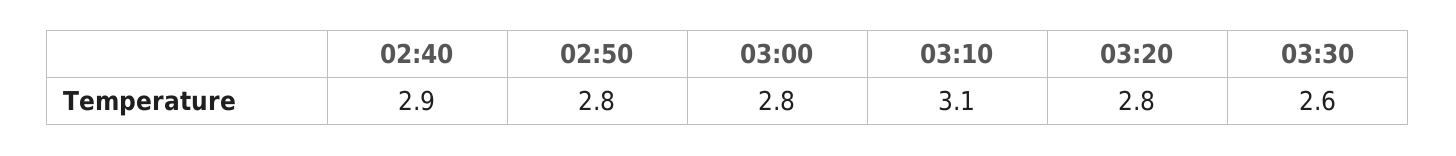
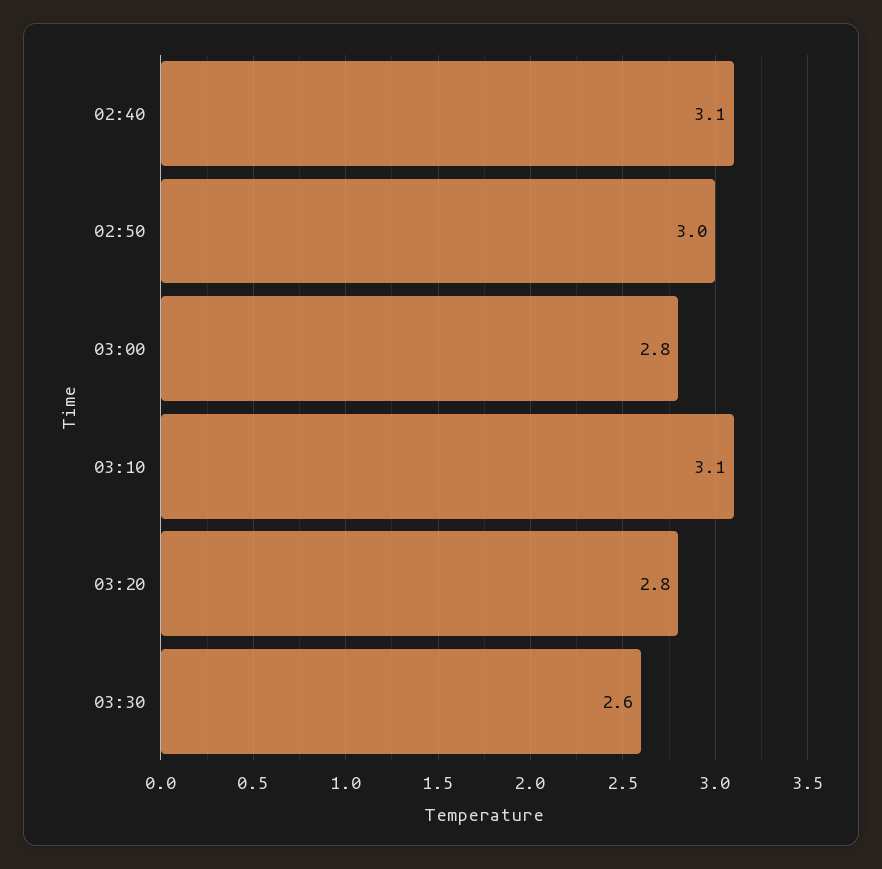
  {
-   "02:40": 2.9,
+   "02:40": 3.1,
-   "02:50": 2.8,
+   "02:50": 3,
    "03:00": 2.8,
    "03:10": 3.1,
    "03:20": 2.8,
    "03:30": 2.6
  }

